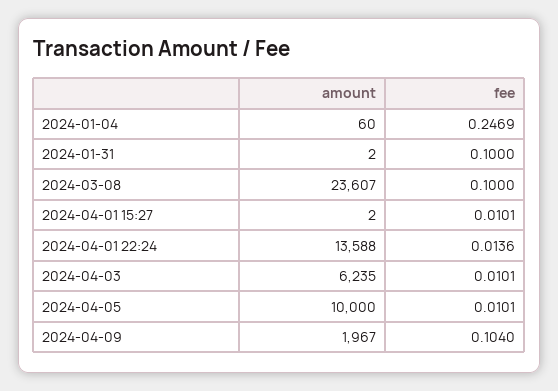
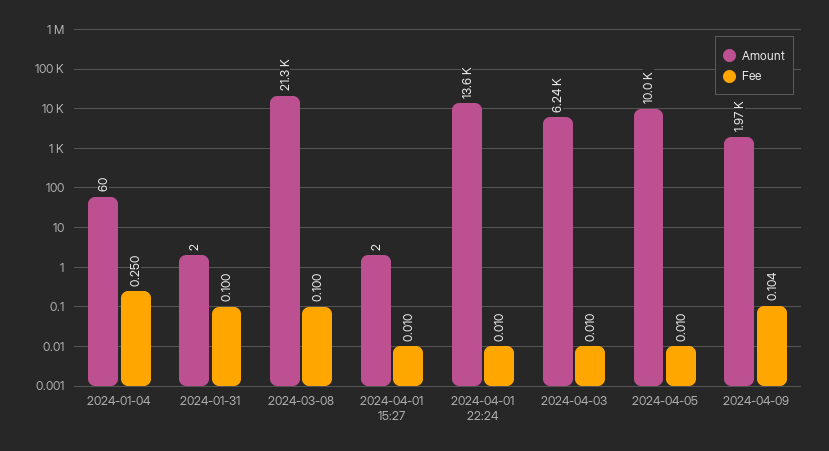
  {
    "amount": {
      "2024-01-04": 60,
      "2024-01-31": 2,
-     "2024-03-08": 23607,
+     "2024-03-08": 21300,
      "2024-04-01 15:27": 2,
      "2024-04-01 22:24": 13588,
      "2024-04-03": 6235,
      "2024-04-05": 10000,
      "2024-04-09": 1967
    },
    "fee": {
-     "2024-01-04": 0.2469,
+     "2024-01-04": 0.25,
      "2024-01-31": 0.1,
      "2024-03-08": 0.1,
      "2024-04-01 15:27": 0.0101,
-     "2024-04-01 22:24": 0.0136,
+     "2024-04-01 22:24": 0.01,
      "2024-04-03": 0.0101,
      "2024-04-05": 0.0101,
      "2024-04-09": 0.104
    }
  }

